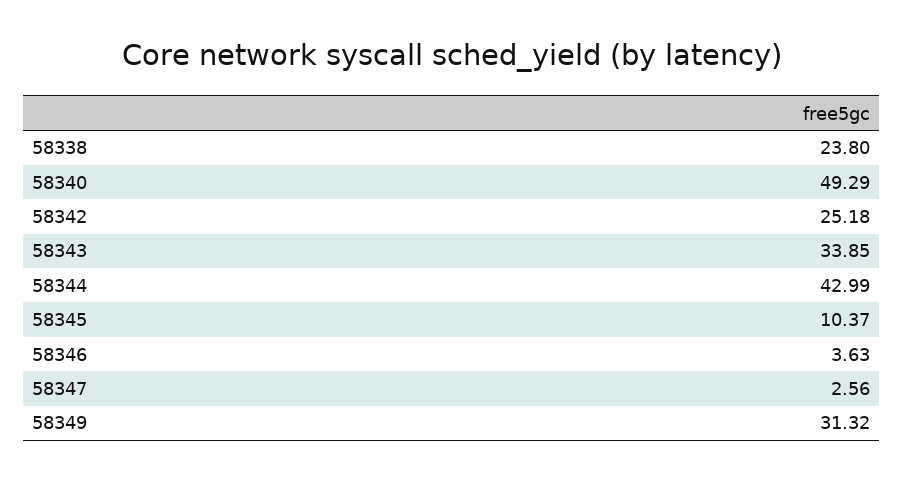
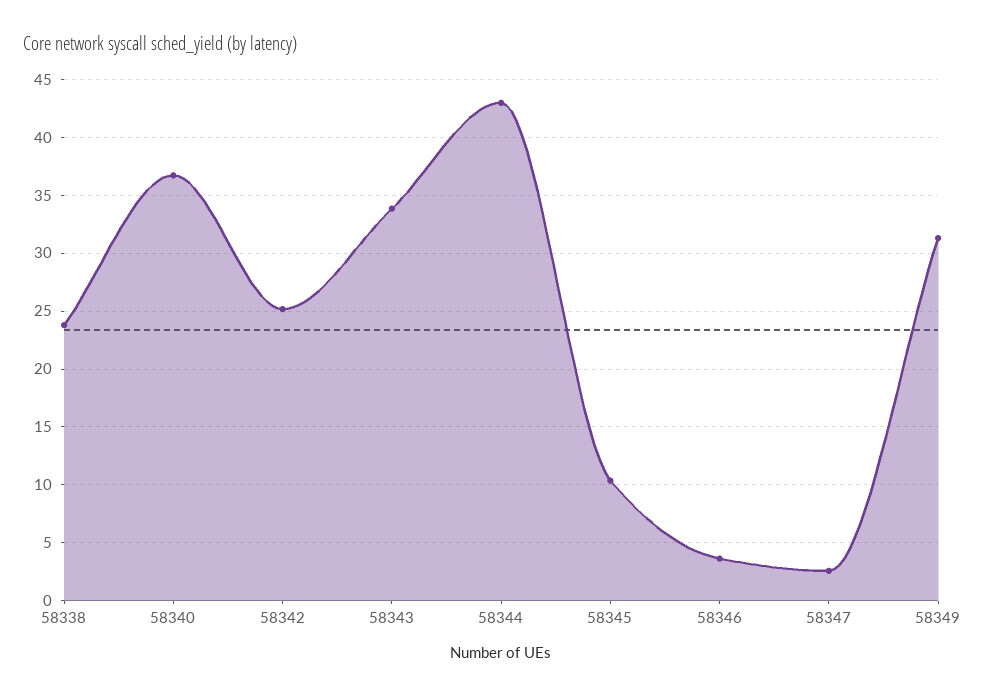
  {
    "58338": 23.8,
-   "58340": 49.29,
+   "58340": 37,
    "58342": 25.18,
    "58343": 33.85,
    "58344": 42.99,
    "58345": 10.37,
    "58346": 3.63,
    "58347": 2.56,
    "58349": 31.32
  }

